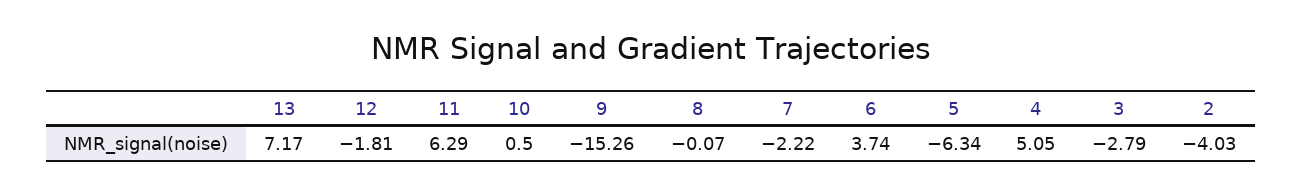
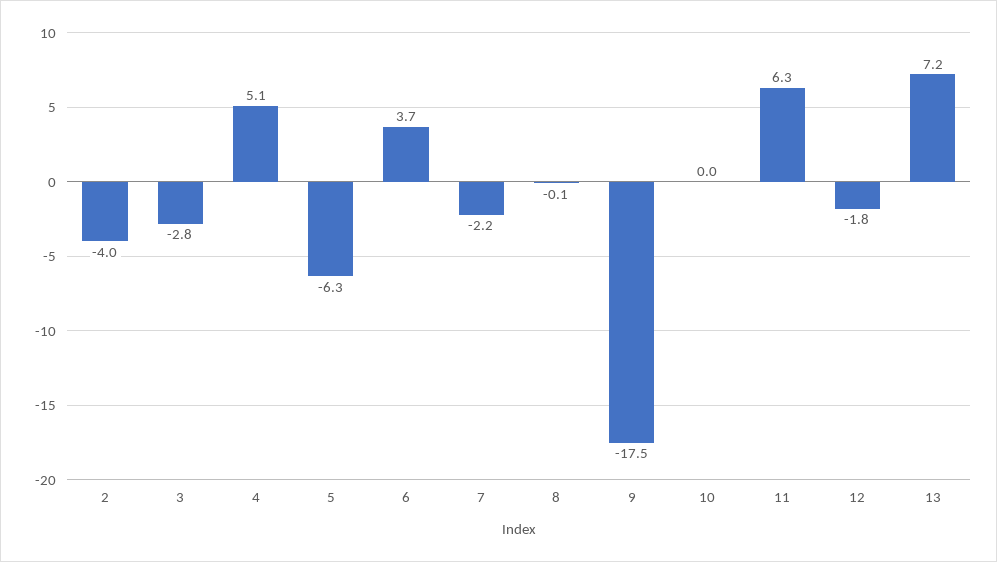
  {
    "13": 7.17,
    "12": -1.81,
    "11": 6.29,
-   "10": 0.5,
+   "10": 0,
-   "9": -15.26,
+   "9": -17.5,
    "8": -0.07,
    "7": -2.22,
    "6": 3.74,
    "5": -6.34,
    "4": 5.05,
    "3": -2.79,
    "2": -4.03
  }

